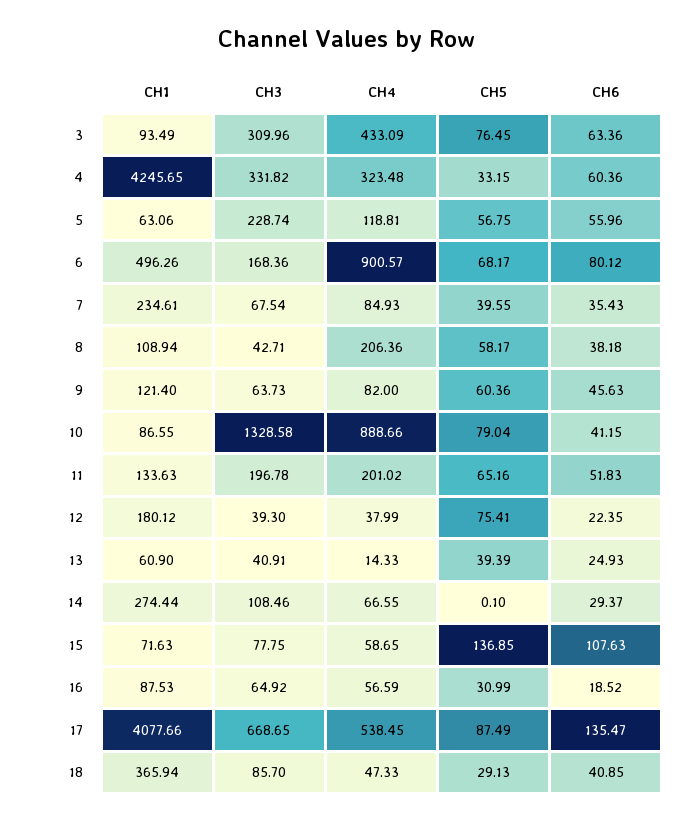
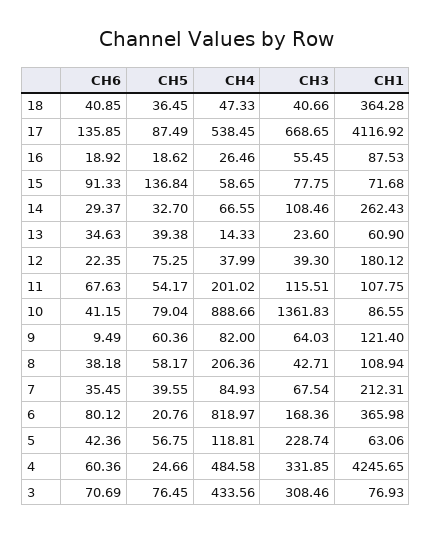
  {
    "CH1": {
-     "3": 93.49,
+     "3": 76.93,
      "4": 4245.65,
      "5": 63.06,
-     "6": 496.26,
+     "6": 365.98,
-     "7": 234.61,
+     "7": 212.31,
      "8": 108.94,
      "9": 121.4,
      "10": 86.55,
-     "11": 133.63,
+     "11": 107.75,
      "12": 180.12,
      "13": 60.9,
-     "14": 274.44,
+     "14": 262.43,
-     "15": 71.63,
+     "15": 71.68,
      "16": 87.53,
-     "17": 4077.66,
+     "17": 4116.92,
-     "18": 365.94
+     "18": 364.28
    },
    "CH3": {
-     "3": 309.96,
+     "3": 308.46,
-     "4": 331.82,
+     "4": 331.85,
      "5": 228.74,
      "6": 168.36,
      "7": 67.54,
      "8": 42.71,
-     "9": 63.73,
+     "9": 64.03,
-     "10": 1328.58,
+     "10": 1361.83,
-     "11": 196.78,
+     "11": 115.51,
      "12": 39.3,
-     "13": 40.91,
+     "13": 23.6,
      "14": 108.46,
      "15": 77.75,
-     "16": 64.92,
+     "16": 55.45,
      "17": 668.65,
-     "18": 85.7
+     "18": 40.66
    },
    "CH4": {
-     "3": 433.09,
+     "3": 433.56,
-     "4": 323.48,
+     "4": 484.58,
      "5": 118.81,
-     "6": 900.57,
+     "6": 818.97,
      "7": 84.93,
      "8": 206.36,
      "9": 82,
      "10": 888.66,
      "11": 201.02,
      "12": 37.99,
      "13": 14.33,
      "14": 66.55,
      "15": 58.65,
-     "16": 56.59,
+     "16": 26.46,
      "17": 538.45,
      "18": 47.33
    },
    "CH5": {
      "3": 76.45,
-     "4": 33.15,
+     "4": 24.66,
      "5": 56.75,
-     "6": 68.17,
+     "6": 20.76,
      "7": 39.55,
      "8": 58.17,
      "9": 60.36,
      "10": 79.04,
-     "11": 65.16,
+     "11": 54.17,
-     "12": 75.41,
+     "12": 75.25,
-     "13": 39.39,
+     "13": 39.38,
-     "14": 0.1,
+     "14": 32.7,
-     "15": 136.85,
+     "15": 136.84,
-     "16": 30.99,
+     "16": 18.62,
      "17": 87.49,
-     "18": 29.13
+     "18": 36.45
    },
    "CH6": {
-     "3": 63.36,
+     "3": 70.69,
      "4": 60.36,
-     "5": 55.96,
+     "5": 42.36,
      "6": 80.12,
-     "7": 35.43,
+     "7": 35.45,
      "8": 38.18,
-     "9": 45.63,
+     "9": 9.49,
      "10": 41.15,
-     "11": 51.83,
+     "11": 67.63,
      "12": 22.35,
-     "13": 24.93,
+     "13": 34.63,
      "14": 29.37,
-     "15": 107.63,
+     "15": 91.33,
-     "16": 18.52,
+     "16": 18.92,
-     "17": 135.47,
+     "17": 135.85,
      "18": 40.85
    }
  }

